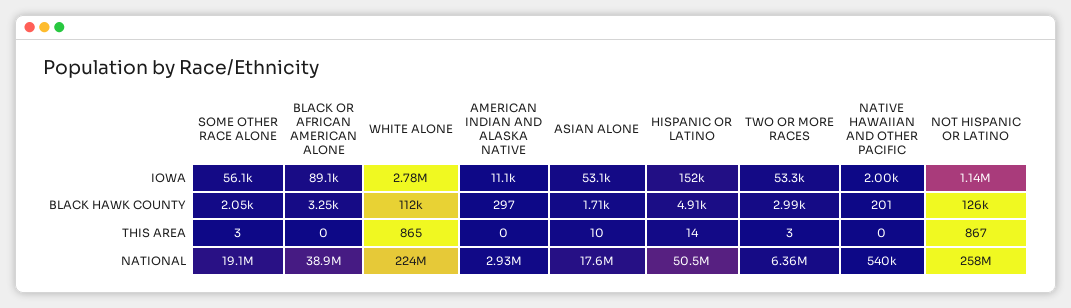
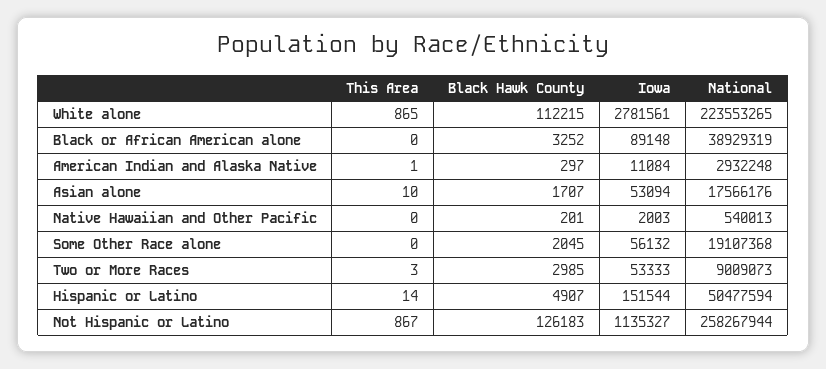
  {
    "SOME OTHER RACE ALONE": {
      "IOWA": 56132,
      "BLACK HAWK COUNTY": 2045,
-     "THIS AREA": 3,
+     "THIS AREA": 0,
      "NATIONAL": 19107368
    },
    "BLACK OR AFRICAN AMERICAN ALONE": {
      "IOWA": 89148,
      "BLACK HAWK COUNTY": 3252,
      "THIS AREA": 0,
      "NATIONAL": 38929319
    },
    "WHITE ALONE": {
      "IOWA": 2781561,
      "BLACK HAWK COUNTY": 112215,
      "THIS AREA": 865,
      "NATIONAL": 223553265
    },
    "AMERICAN INDIAN AND ALASKA NATIVE": {
      "IOWA": 11084,
      "BLACK HAWK COUNTY": 297,
-     "THIS AREA": 0,
+     "THIS AREA": 1,
      "NATIONAL": 2932248
    },
    "ASIAN ALONE": {
      "IOWA": 53094,
      "BLACK HAWK COUNTY": 1707,
      "THIS AREA": 10,
      "NATIONAL": 17566176
    },
    "HISPANIC OR LATINO": {
      "IOWA": 151544,
      "BLACK HAWK COUNTY": 4907,
      "THIS AREA": 14,
      "NATIONAL": 50477594
    },
    "TWO OR MORE RACES": {
      "IOWA": 53333,
      "BLACK HAWK COUNTY": 2985,
      "THIS AREA": 3,
-     "NATIONAL": 6360000
+     "NATIONAL": 9009073
    },
    "NATIVE HAWAIIAN AND OTHER PACIFIC": {
      "IOWA": 2003,
      "BLACK HAWK COUNTY": 201,
      "THIS AREA": 0,
      "NATIONAL": 540013
    },
    "NOT HISPANIC OR LATINO": {
      "IOWA": 1135327,
      "BLACK HAWK COUNTY": 126183,
      "THIS AREA": 867,
      "NATIONAL": 258267944
    }
  }

